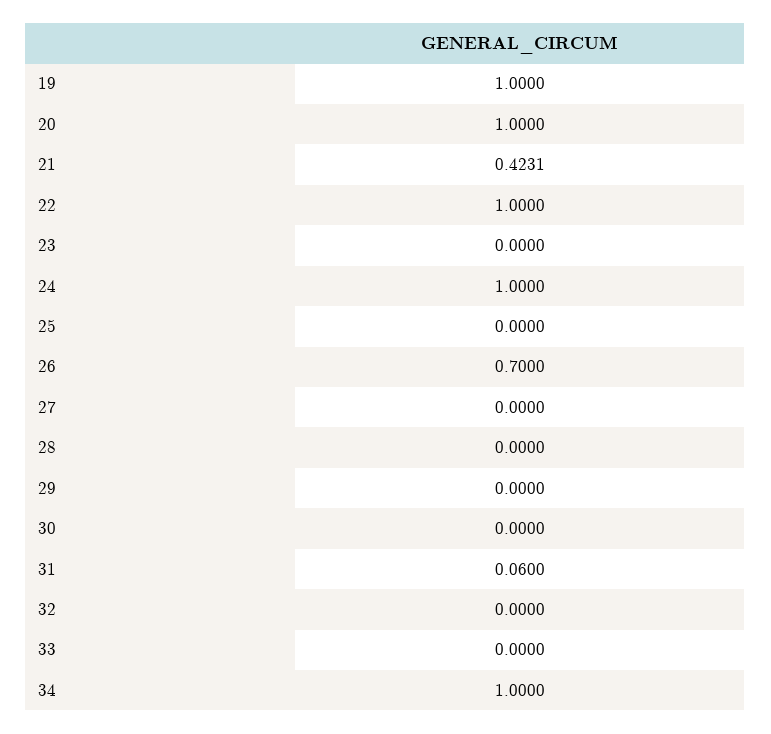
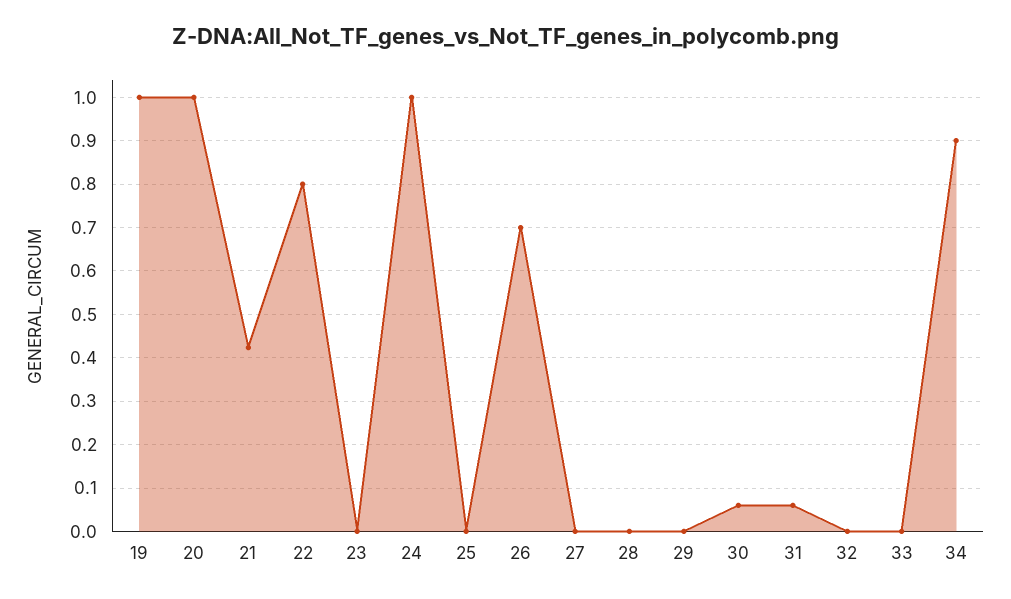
  {
    "19": 1,
    "20": 1,
    "21": 0.4231,
-   "22": 1,
+   "22": 0.8,
    "23": 0,
    "24": 1,
    "25": 0,
    "26": 0.7,
    "27": 0,
    "28": 0,
    "29": 0,
-   "30": 0,
+   "30": 0.06,
    "31": 0.06,
    "32": 0,
    "33": 0,
-   "34": 1
+   "34": 0.9
  }

